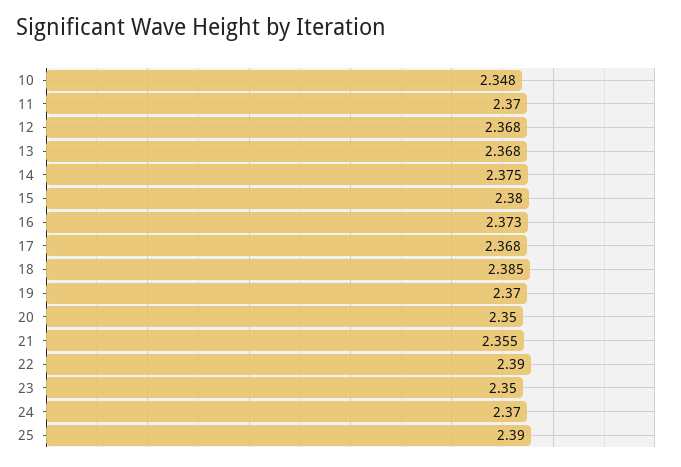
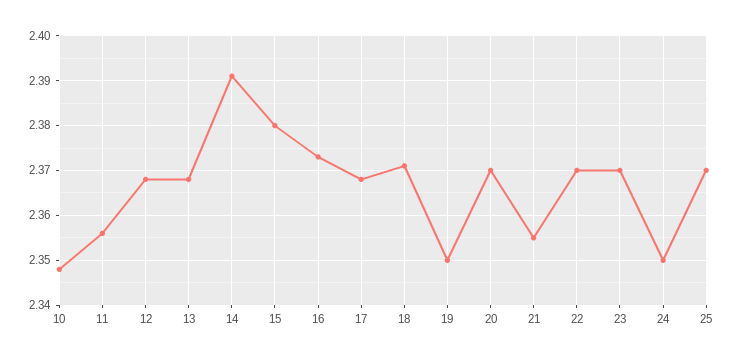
  {
    "10": 2.348,
-   "11": 2.37,
+   "11": 2.355,
    "12": 2.368,
    "13": 2.368,
-   "14": 2.375,
+   "14": 2.39,
    "15": 2.38,
    "16": 2.373,
    "17": 2.368,
-   "18": 2.385,
+   "18": 2.37,
-   "19": 2.37,
+   "19": 2.35,
-   "20": 2.35,
+   "20": 2.37,
    "21": 2.355,
-   "22": 2.39,
+   "22": 2.37,
-   "23": 2.35,
+   "23": 2.37,
-   "24": 2.37,
+   "24": 2.35,
-   "25": 2.39
+   "25": 2.37
  }

